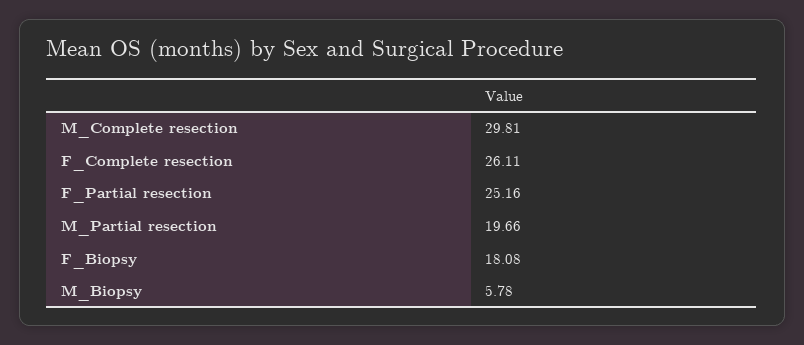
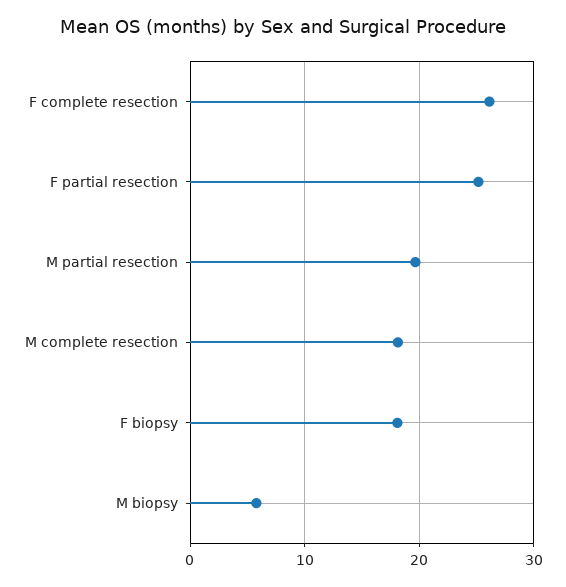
  {
-   "M_Complete resection": 29.81,
+   "M_Complete resection": 18,
    "F_Complete resection": 26.11,
    "F_Partial resection": 25.16,
    "M_Partial resection": 19.66,
    "F_Biopsy": 18.08,
    "M_Biopsy": 5.78
  }

